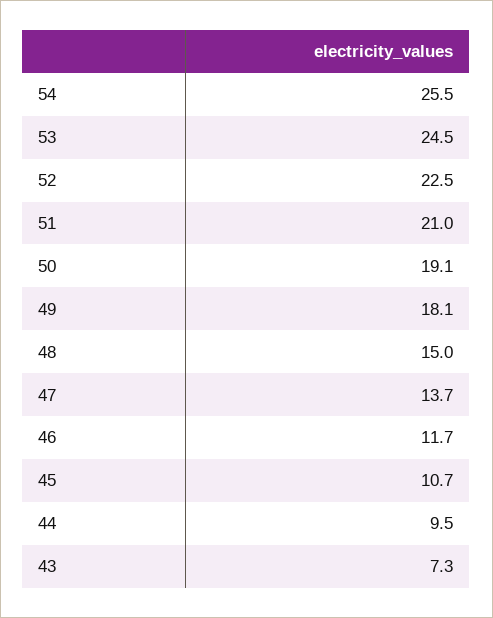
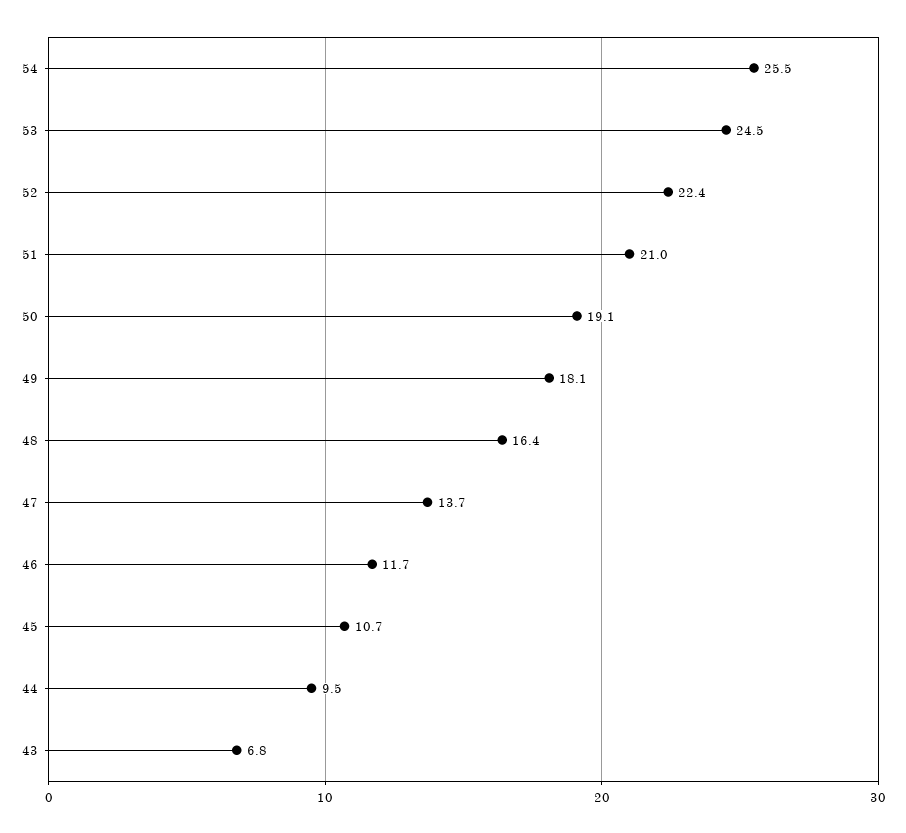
  {
    "54": 25.5,
    "53": 24.5,
-   "52": 22.5,
+   "52": 22.4,
    "51": 21,
    "50": 19.1,
    "49": 18.1,
-   "48": 15,
+   "48": 16.4,
    "47": 13.7,
    "46": 11.7,
    "45": 10.7,
    "44": 9.5,
-   "43": 7.3
+   "43": 6.8
  }

